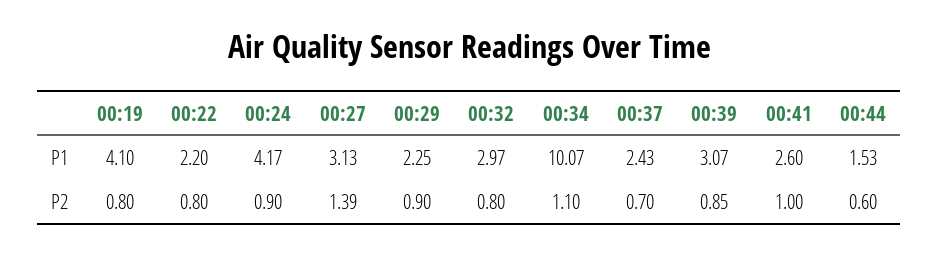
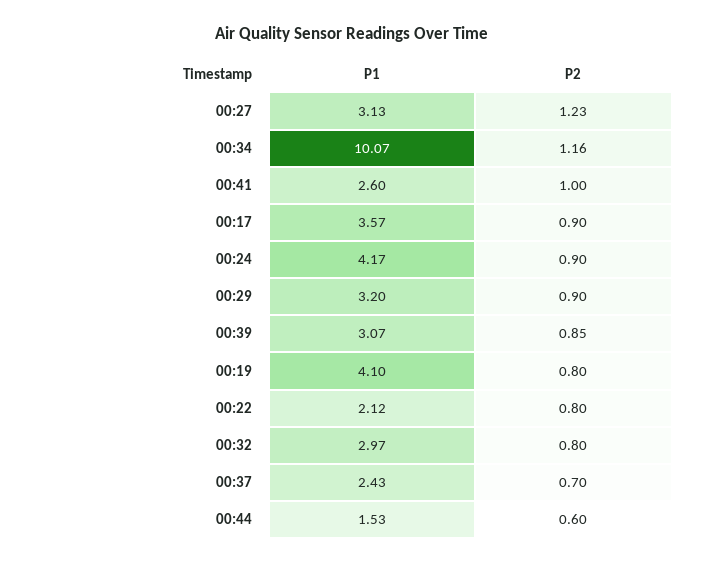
  {
    "00:19": {
      "P1": 4.1,
      "P2": 0.8
    },
    "00:22": {
-     "P1": 2.2,
+     "P1": 2.12,
      "P2": 0.8
    },
    "00:24": {
      "P1": 4.17,
      "P2": 0.9
    },
    "00:27": {
      "P1": 3.13,
-     "P2": 1.39
+     "P2": 1.23
    },
    "00:29": {
-     "P1": 2.25,
+     "P1": 3.2,
      "P2": 0.9
    },
    "00:32": {
      "P1": 2.97,
      "P2": 0.8
    },
    "00:34": {
      "P1": 10.07,
-     "P2": 1.1
+     "P2": 1.16
    },
    "00:37": {
      "P1": 2.43,
      "P2": 0.7
    },
    "00:39": {
      "P1": 3.07,
      "P2": 0.85
    },
    "00:41": {
      "P1": 2.6,
      "P2": 1
    },
    "00:44": {
      "P1": 1.53,
      "P2": 0.6
-   }
+   },
+   "00:17": {
+     "P1": 3.57,
+     "P2": 0.9
+   }
  }

